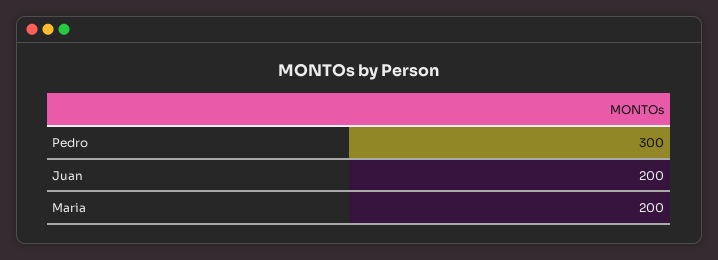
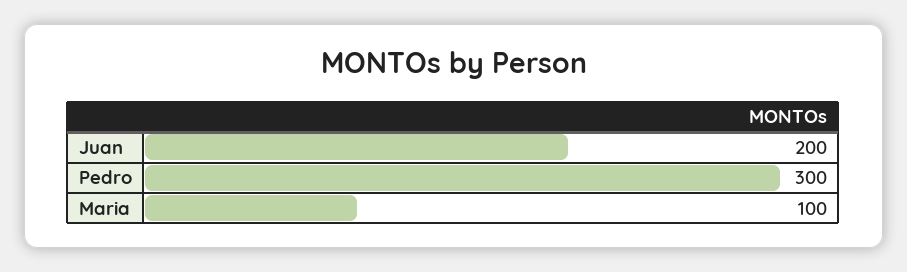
  {
    "Pedro": 300,
    "Juan": 200,
-   "Maria": 200
+   "Maria": 100
  }

